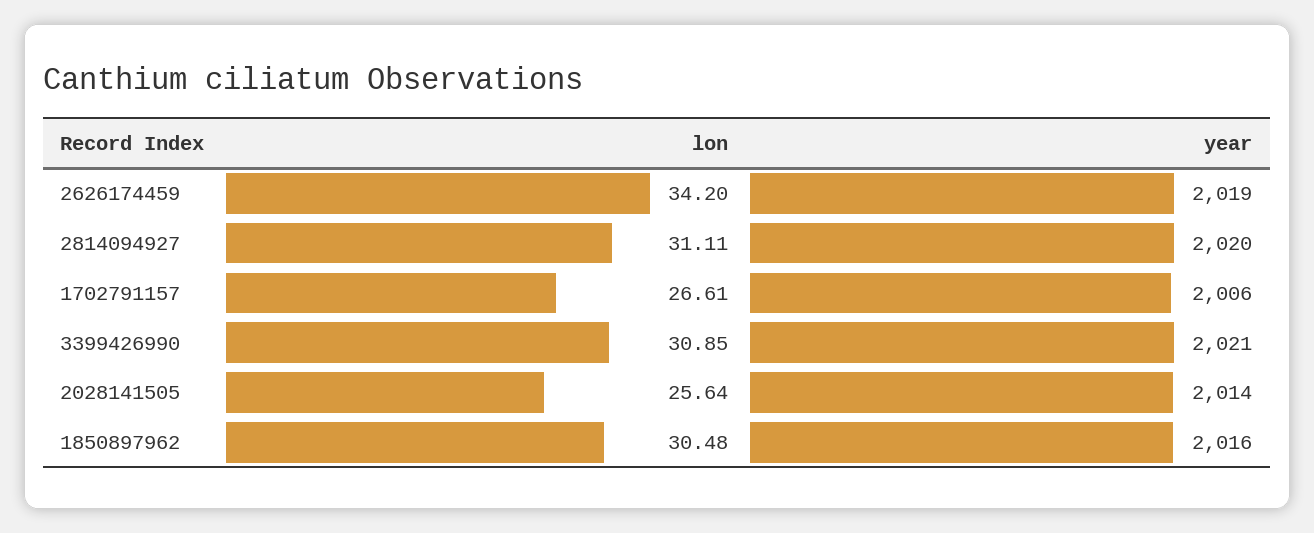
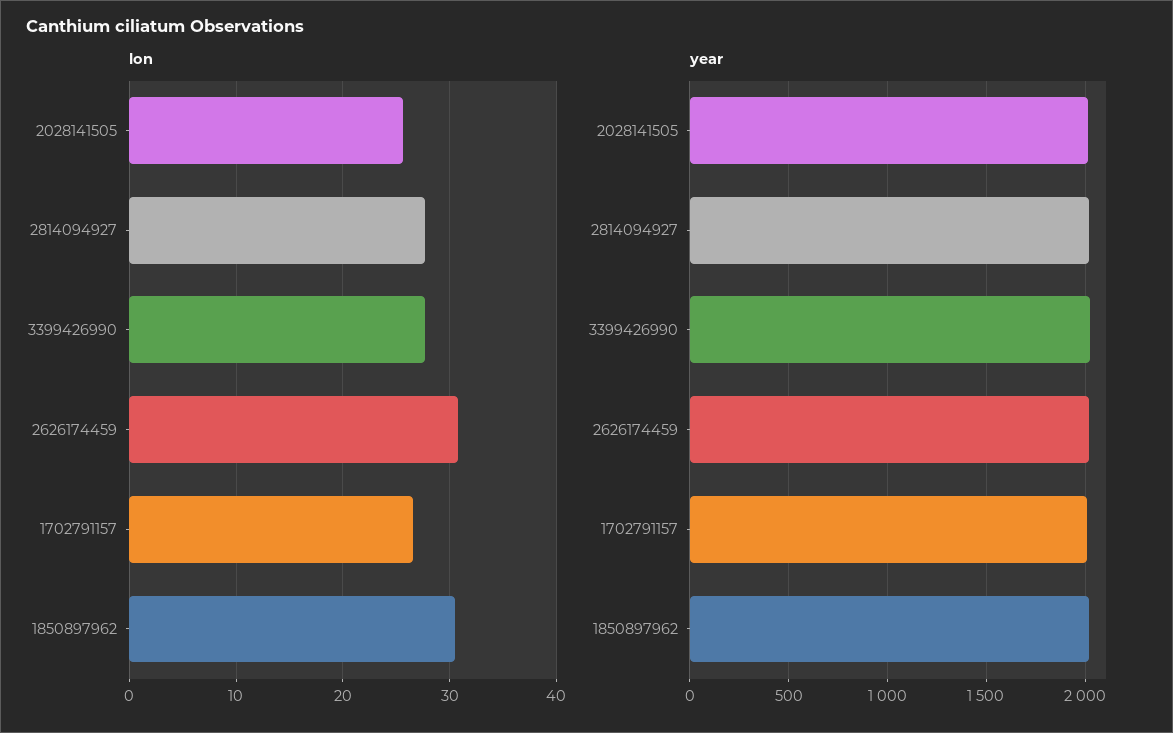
  {
    "lon": {
-     "2626174459": 34.2,
+     "2626174459": 31,
-     "2814094927": 31.11,
+     "2814094927": 28,
      "1702791157": 26.61,
-     "3399426990": 30.85,
+     "3399426990": 28,
      "2028141505": 25.64,
      "1850897962": 30.48
    },
    "year": {
      "2626174459": 2019,
      "2814094927": 2020,
      "1702791157": 2006,
      "3399426990": 2021,
      "2028141505": 2014,
      "1850897962": 2016
    }
  }

